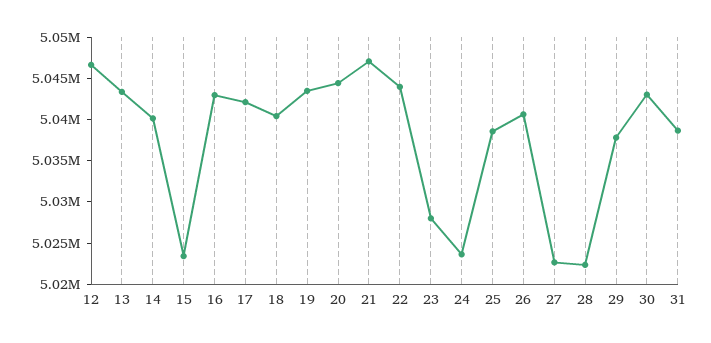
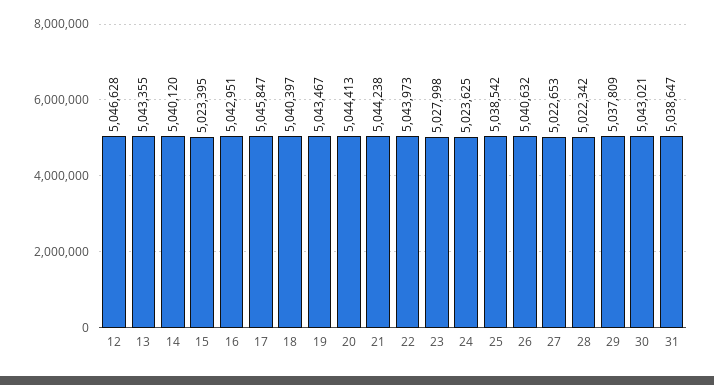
  {
    "12": 5046628,
    "13": 5043355,
    "14": 5040120,
    "15": 5023395,
    "16": 5042951,
-   "17": 5042000,
+   "17": 5045847,
    "18": 5040397,
    "19": 5043467,
    "20": 5044413,
-   "21": 5047000,
+   "21": 5044238,
    "22": 5043973,
    "23": 5027998,
    "24": 5023625,
    "25": 5038542,
    "26": 5040632,
    "27": 5022653,
    "28": 5022342,
    "29": 5037809,
    "30": 5043021,
    "31": 5038647
  }

